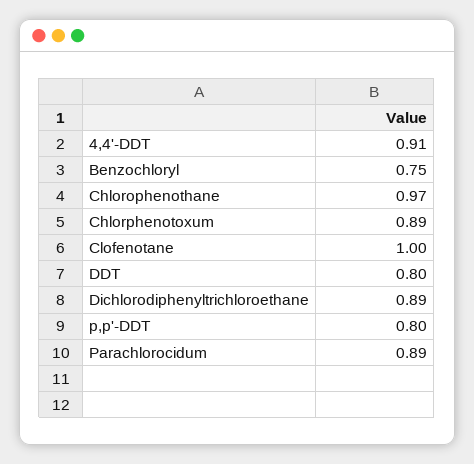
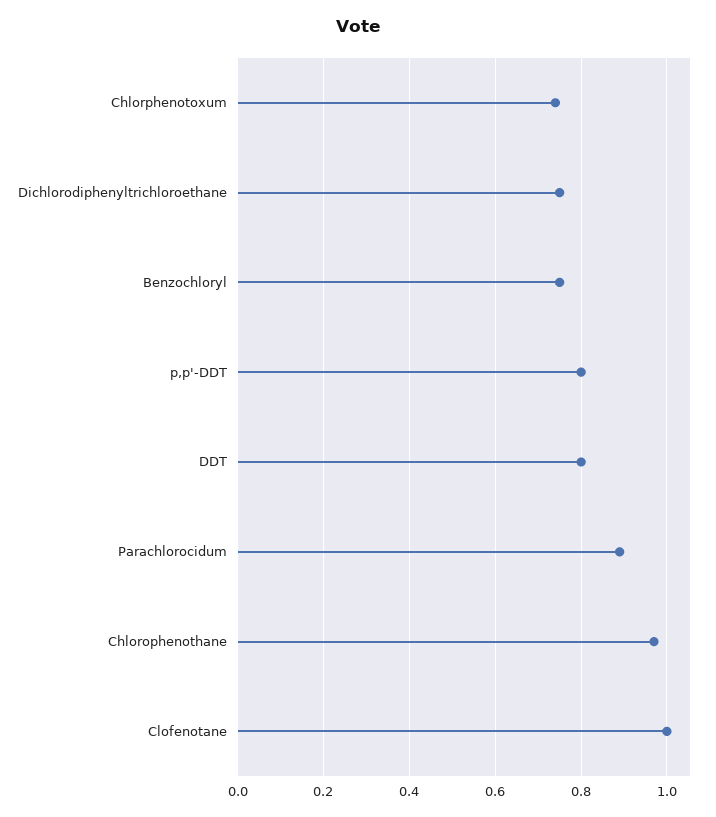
  {
-   "4,4'-DDT": 0.91,
    "Benzochloryl": 0.75,
    "Chlorophenothane": 0.97,
-   "Chlorphenotoxum": 0.89,
+   "Chlorphenotoxum": 0.75,
    "Clofenotane": 1,
    "DDT": 0.8,
-   "Dichlorodiphenyltrichloroethane": 0.89,
+   "Dichlorodiphenyltrichloroethane": 0.75,
    "p,p'-DDT": 0.8,
    "Parachlorocidum": 0.89
  }

